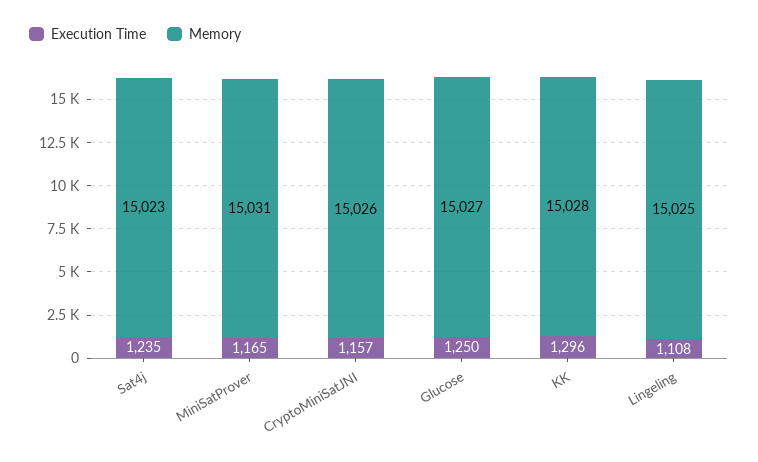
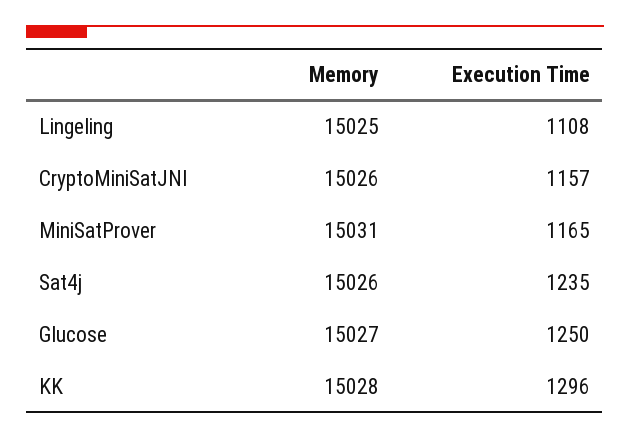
  {
    "Execution Time": {
      "Sat4j": 1235,
      "MiniSatProver": 1165,
      "CryptoMiniSatJNI": 1157,
      "Glucose": 1250,
      "KK": 1296,
      "Lingeling": 1108
    },
    "Memory": {
-     "Sat4j": 15023,
+     "Sat4j": 15026,
      "MiniSatProver": 15031,
      "CryptoMiniSatJNI": 15026,
      "Glucose": 15027,
      "KK": 15028,
      "Lingeling": 15025
    }
  }

